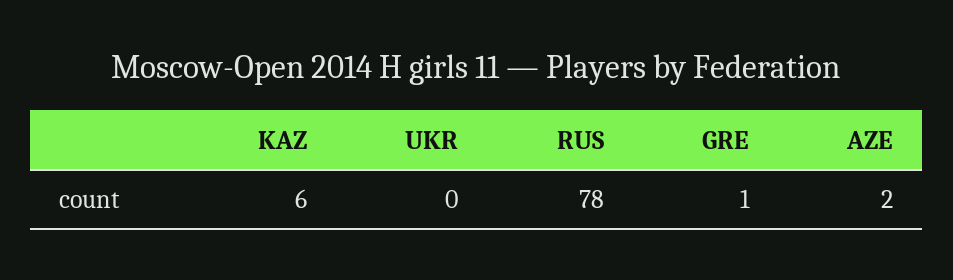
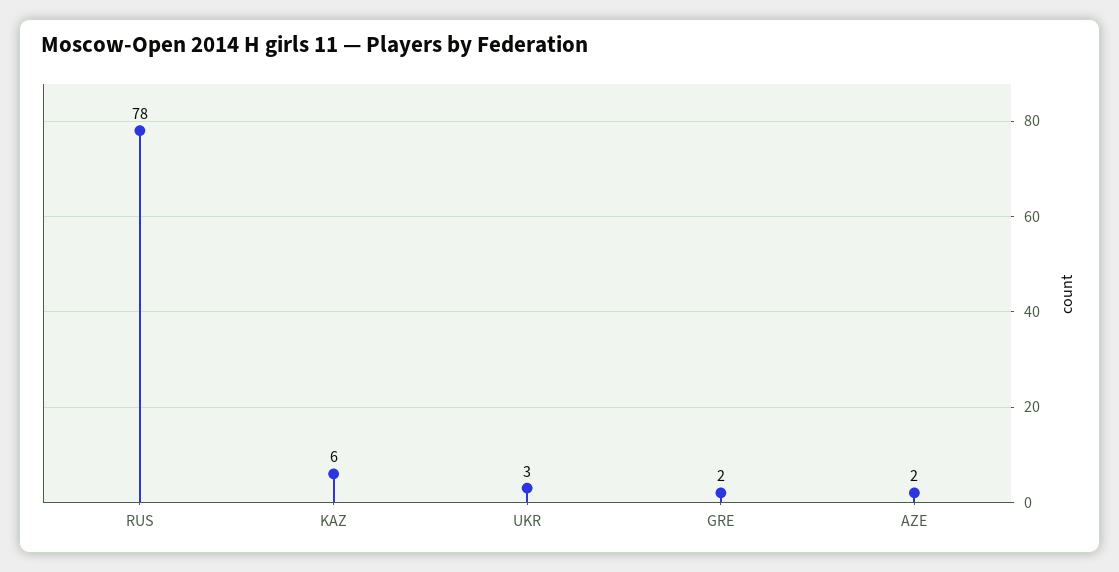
  {
    "KAZ": 6,
-   "UKR": 0,
+   "UKR": 3,
    "RUS": 78,
-   "GRE": 1,
+   "GRE": 2,
    "AZE": 2
  }

